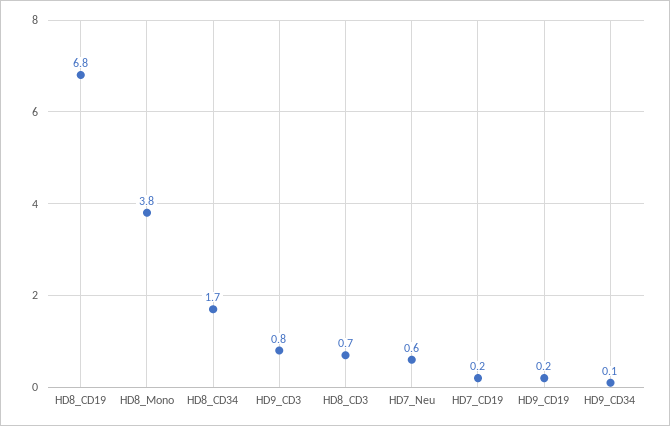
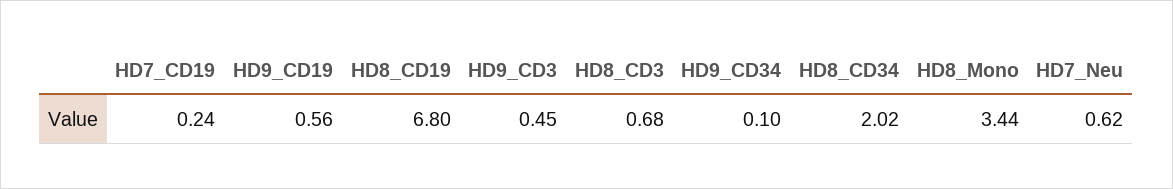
  {
    "HD8_CD19": 6.8,
-   "HD8_Mono": 3.8,
+   "HD8_Mono": 3.44,
-   "HD8_CD34": 1.7,
+   "HD8_CD34": 2.02,
-   "HD9_CD3": 0.8,
+   "HD9_CD3": 0.45,
    "HD8_CD3": 0.68,
    "HD7_Neu": 0.62,
    "HD7_CD19": 0.24,
-   "HD9_CD19": 0.2,
+   "HD9_CD19": 0.56,
    "HD9_CD34": 0.1
  }

